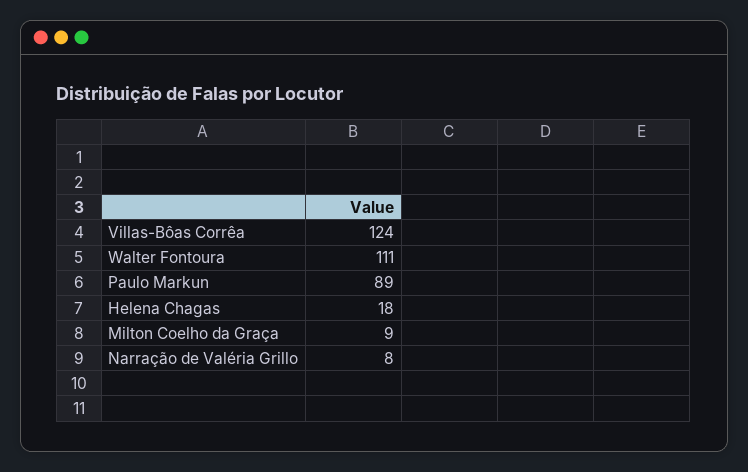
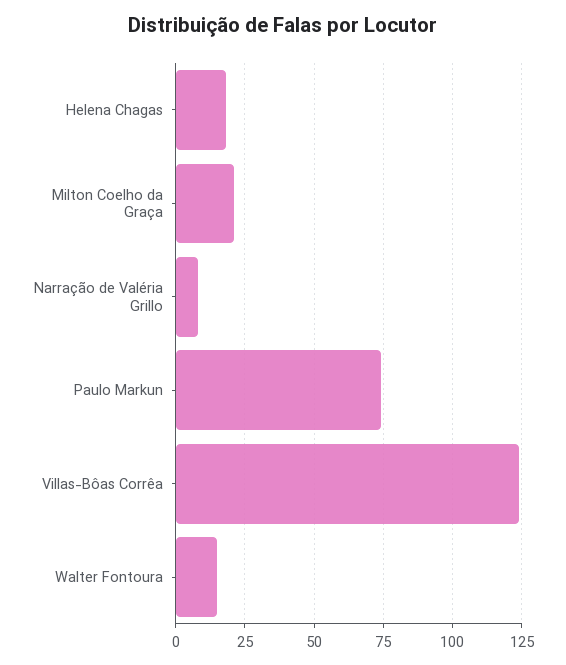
  {
    "Villas-Bôas Corrêa": 124,
-   "Walter Fontoura": 111,
+   "Walter Fontoura": 15,
-   "Paulo Markun": 89,
+   "Paulo Markun": 75,
    "Helena Chagas": 18,
-   "Milton Coelho da Graça": 9,
+   "Milton Coelho da Graça": 20,
    "Narração de Valéria Grillo": 8
  }

